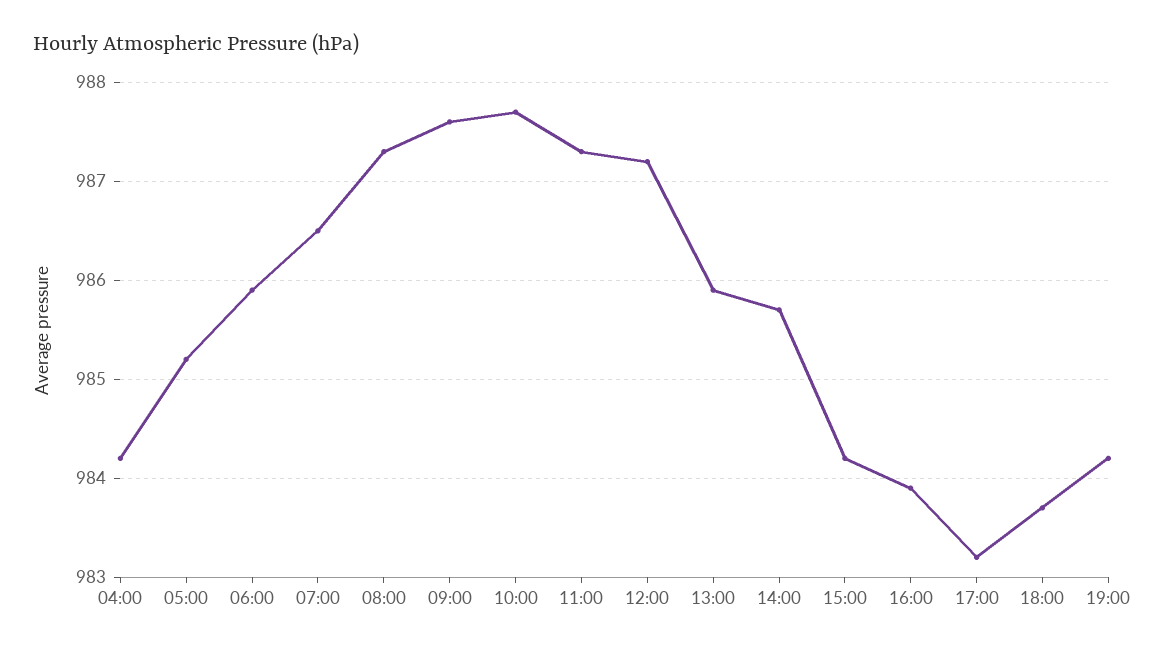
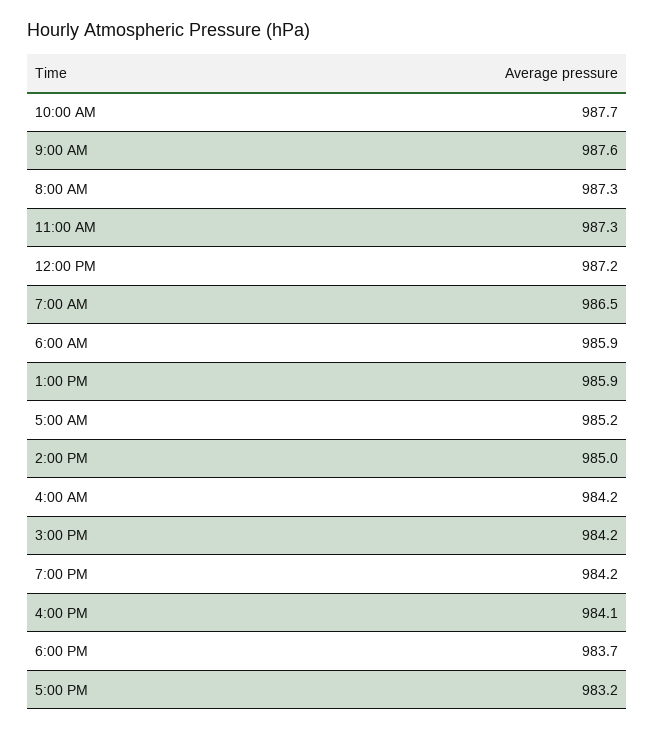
  {
    "04:00": 984.2,
    "05:00": 985.2,
    "06:00": 985.9,
    "07:00": 986.5,
    "08:00": 987.3,
    "09:00": 987.6,
    "10:00": 987.7,
    "11:00": 987.3,
    "12:00": 987.2,
    "13:00": 985.9,
-   "14:00": 985.7,
+   "14:00": 985,
    "15:00": 984.2,
-   "16:00": 983.9,
+   "16:00": 984.1,
    "17:00": 983.2,
    "18:00": 983.7,
    "19:00": 984.2
  }

